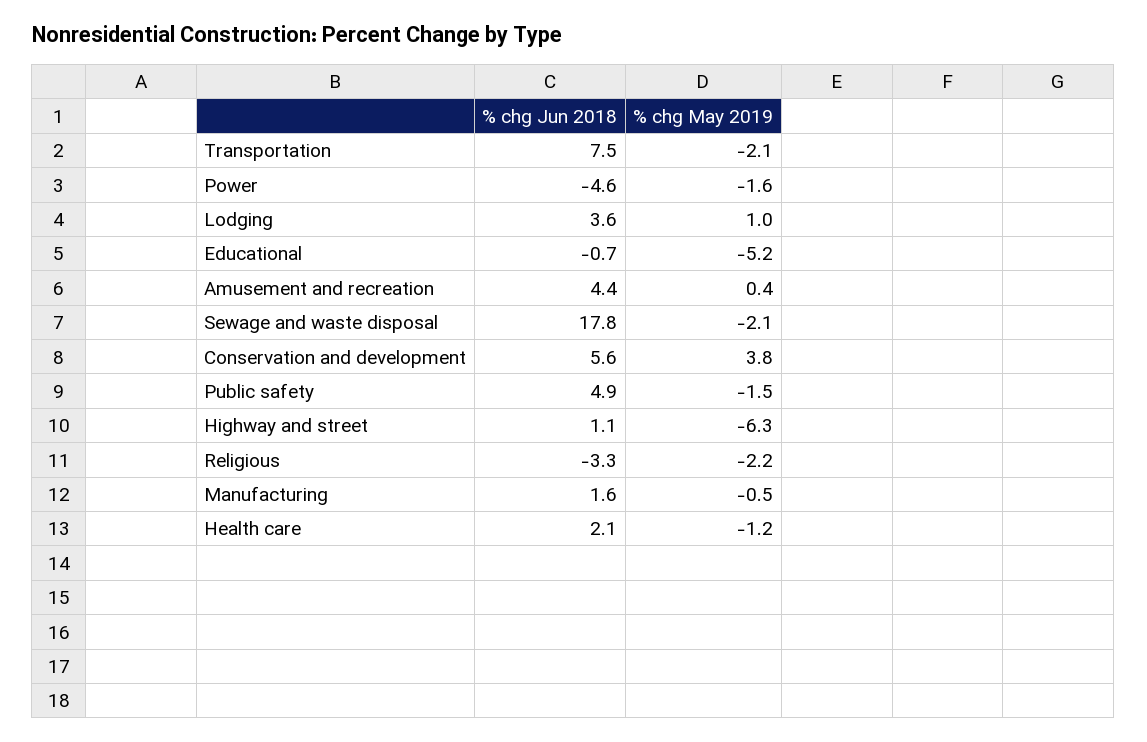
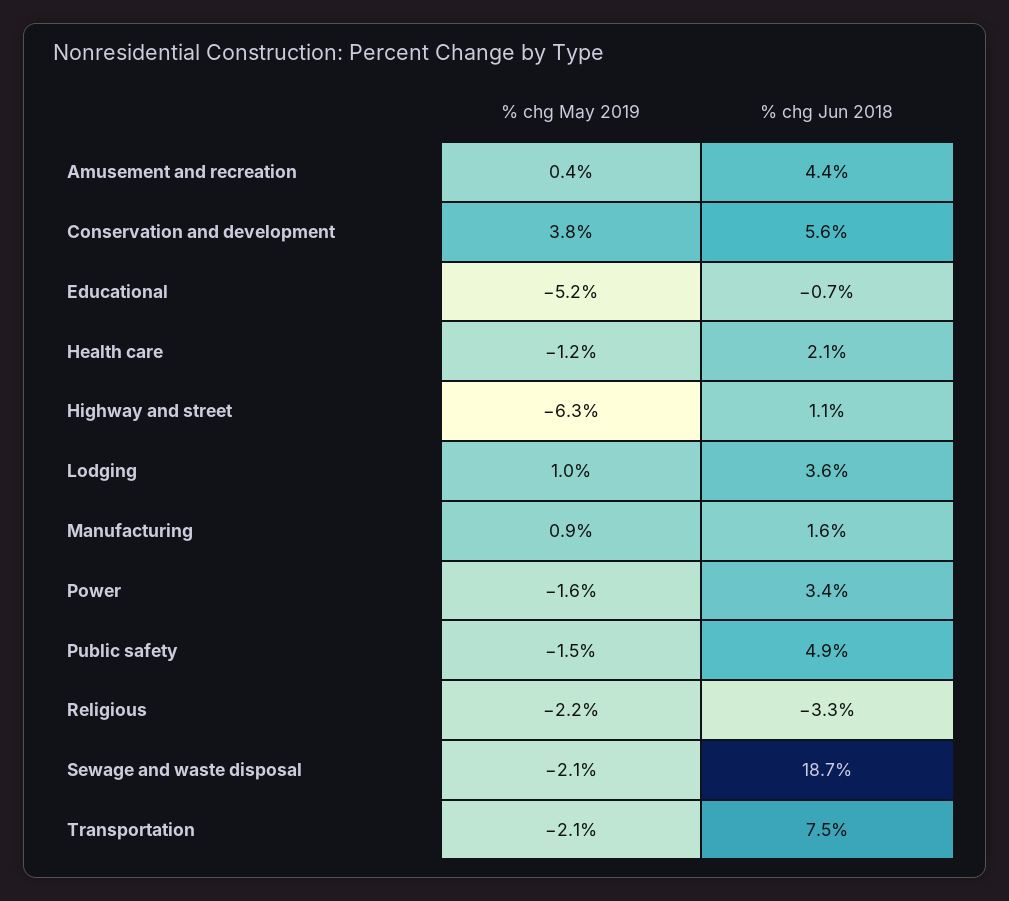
  {
    "% chg Jun 2018": {
      "Transportation": 7.5,
-     "Power": -4.6,
+     "Power": 3.4,
      "Lodging": 3.6,
      "Educational": -0.7,
      "Amusement and recreation": 4.4,
-     "Sewage and waste disposal": 17.8,
+     "Sewage and waste disposal": 18.7,
      "Conservation and development": 5.6,
      "Public safety": 4.9,
      "Highway and street": 1.1,
      "Religious": -3.3,
      "Manufacturing": 1.6,
      "Health care": 2.1
    },
    "% chg May 2019": {
      "Transportation": -2.1,
      "Power": -1.6,
      "Lodging": 1,
      "Educational": -5.2,
      "Amusement and recreation": 0.4,
      "Sewage and waste disposal": -2.1,
      "Conservation and development": 3.8,
      "Public safety": -1.5,
      "Highway and street": -6.3,
      "Religious": -2.2,
-     "Manufacturing": -0.5,
+     "Manufacturing": 0.9,
      "Health care": -1.2
    }
  }

